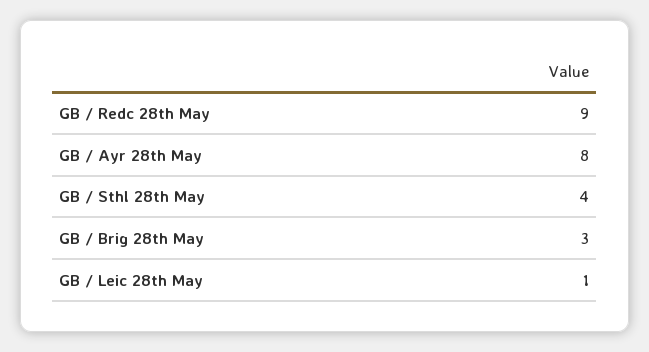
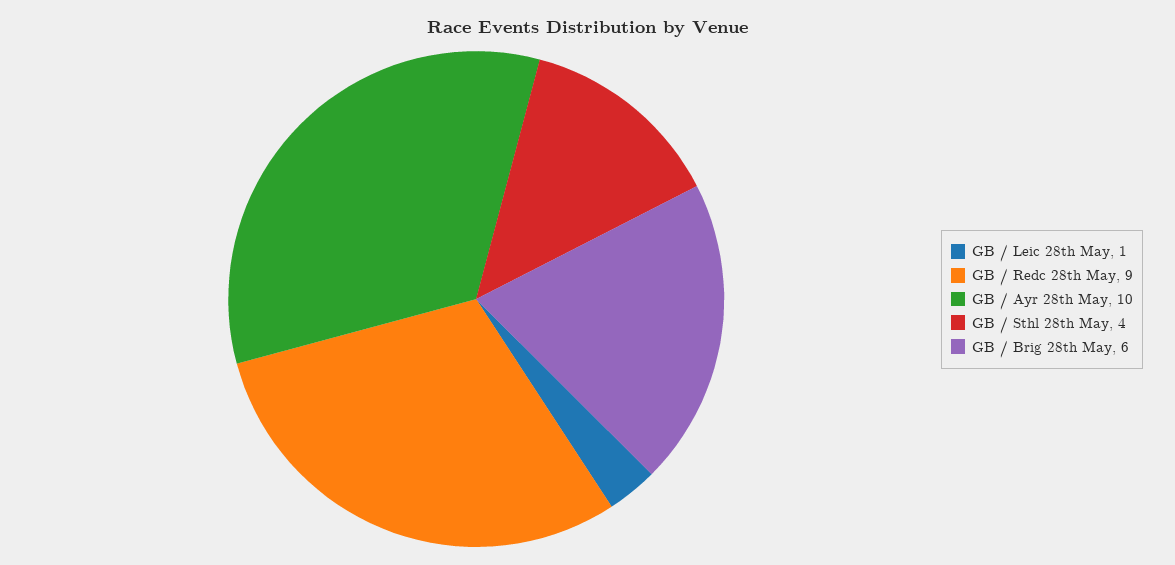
  {
    "GB / Redc 28th May": 9,
-   "GB / Ayr 28th May": 8,
+   "GB / Ayr 28th May": 10,
    "GB / Sthl 28th May": 4,
-   "GB / Brig 28th May": 3,
+   "GB / Brig 28th May": 6,
    "GB / Leic 28th May": 1
  }

